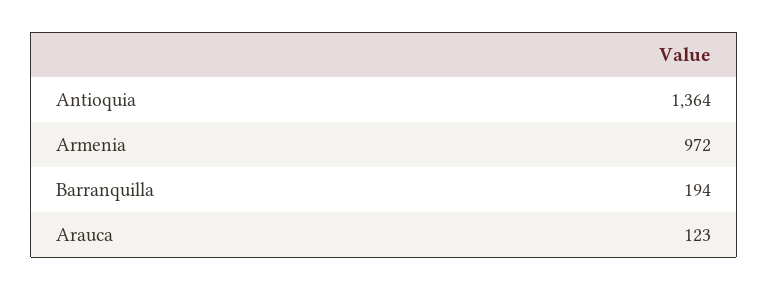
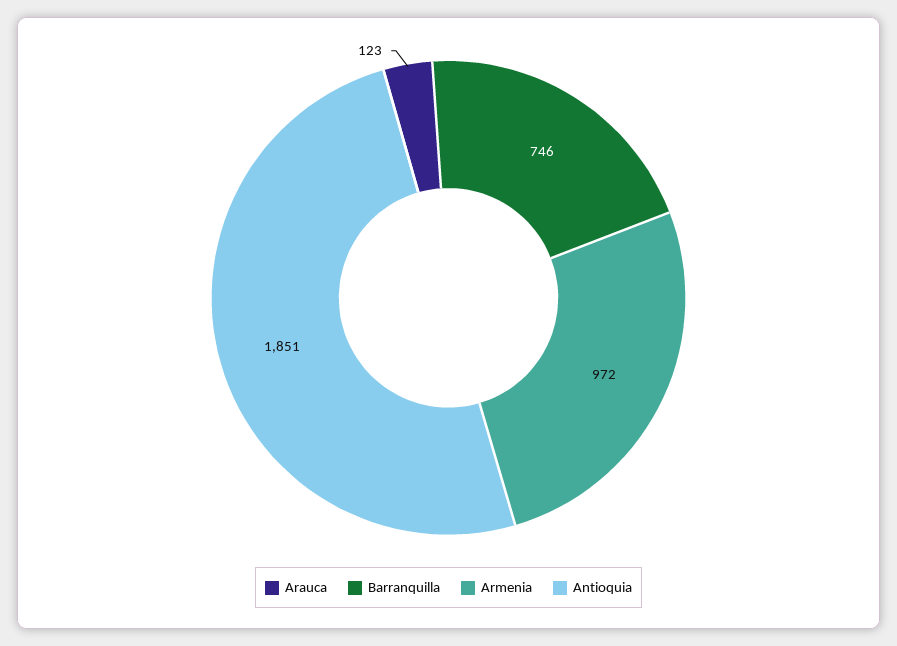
  {
-   "Antioquia": 1364,
+   "Antioquia": 1851,
    "Armenia": 972,
-   "Barranquilla": 194,
+   "Barranquilla": 746,
    "Arauca": 123
  }

